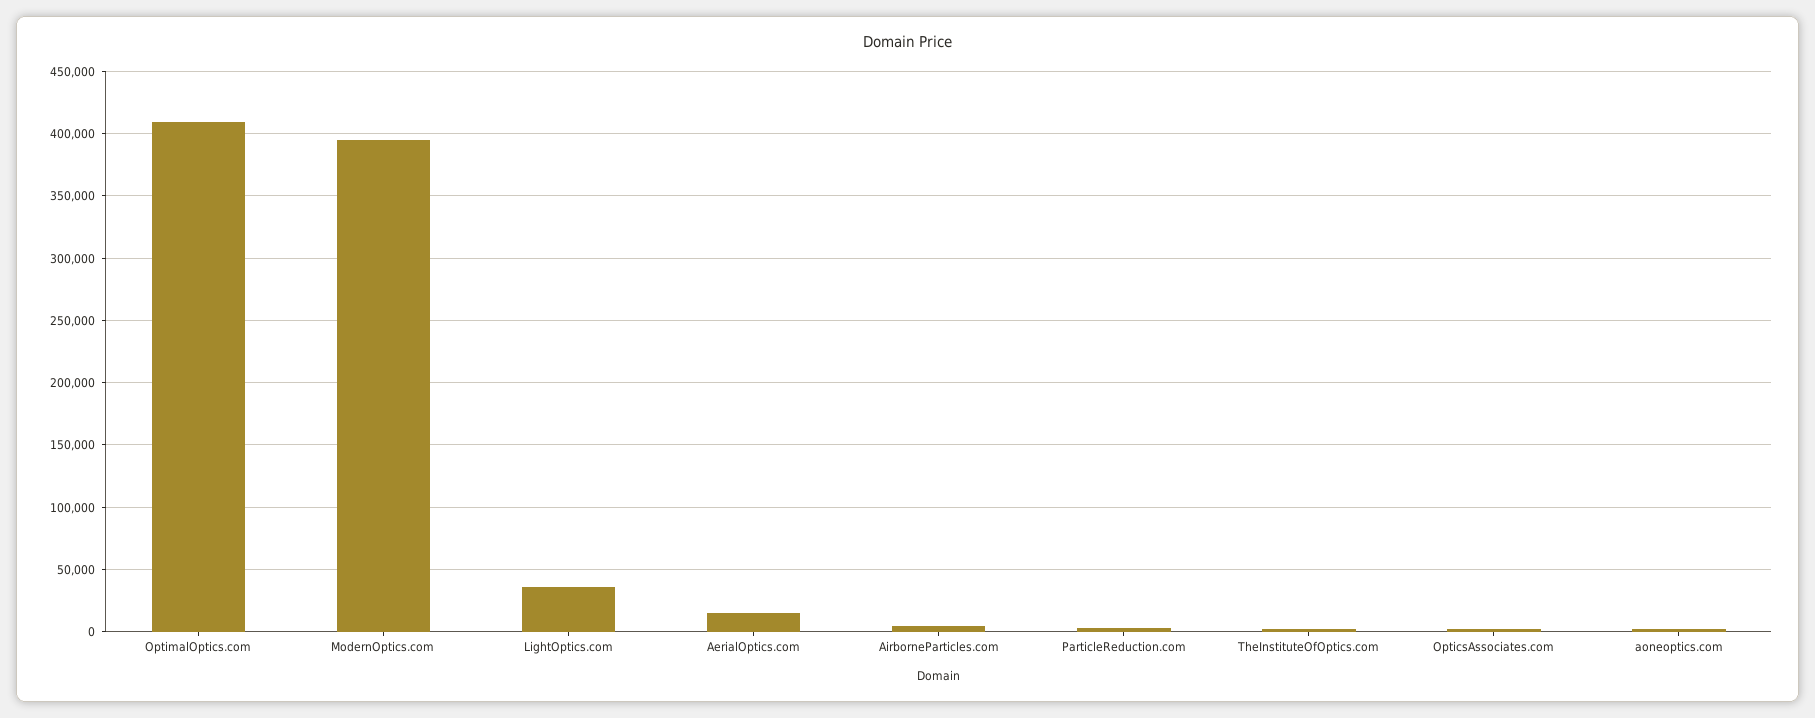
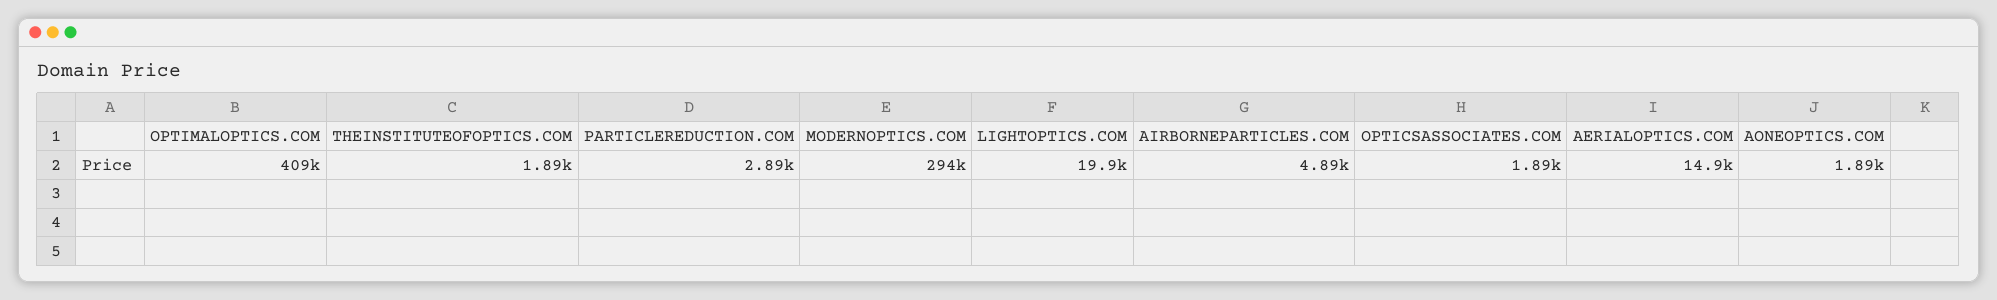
  {
    "OptimalOptics.com": 409000,
-   "ModernOptics.com": 395000,
+   "ModernOptics.com": 294000,
-   "LightOptics.com": 35000,
+   "LightOptics.com": 19900,
    "AerialOptics.com": 14900,
    "AirborneParticles.com": 4890,
    "ParticleReduction.com": 2890,
    "TheInstituteOfOptics.com": 1890,
    "OpticsAssociates.com": 1890,
    "aoneoptics.com": 1890
  }

